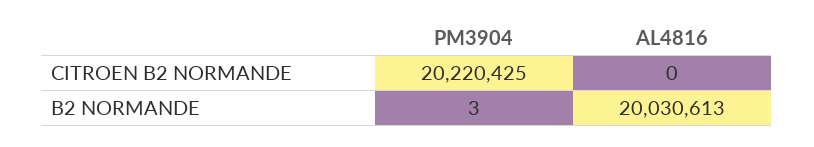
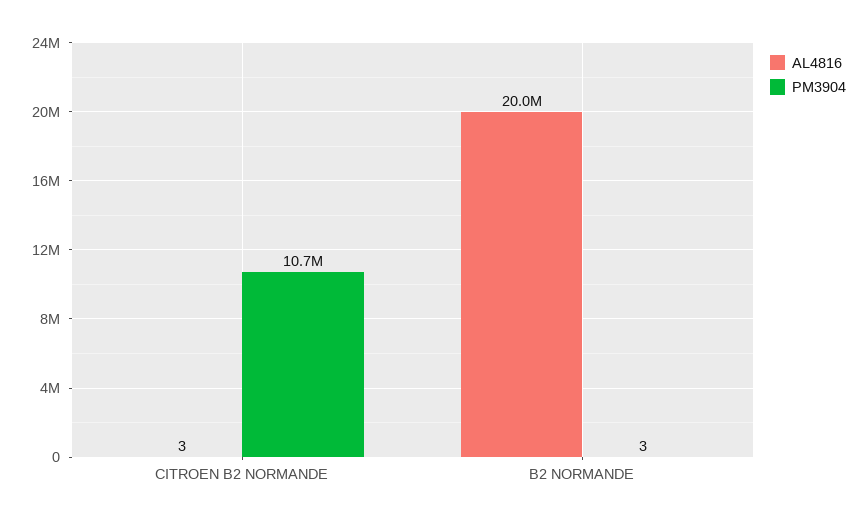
  {
    "PM3904": {
-     "CITROEN B2 NORMANDE": 20220425,
+     "CITROEN B2 NORMANDE": 10700000,
      "B2 NORMANDE": 3
    },
    "AL4816": {
-     "CITROEN B2 NORMANDE": 0,
+     "CITROEN B2 NORMANDE": 3,
      "B2 NORMANDE": 20030613
    }
  }

